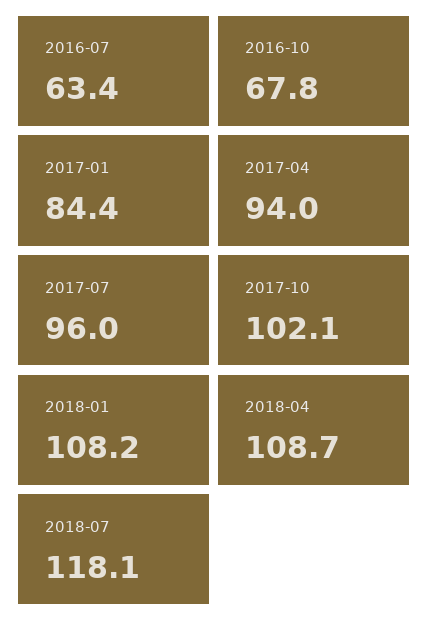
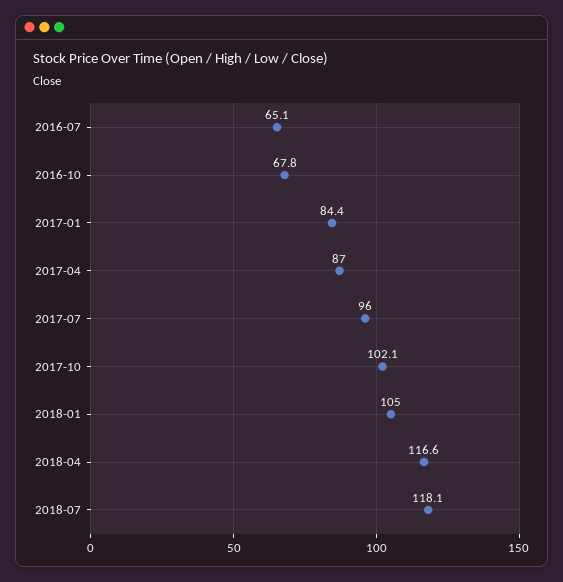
  {
-   "2016-07": 63.4,
+   "2016-07": 65.1,
    "2016-10": 67.8,
    "2017-01": 84.4,
-   "2017-04": 94,
+   "2017-04": 87,
    "2017-07": 96,
    "2017-10": 102.1,
-   "2018-01": 108.2,
+   "2018-01": 105,
-   "2018-04": 108.7,
+   "2018-04": 116.6,
    "2018-07": 118.1
  }

